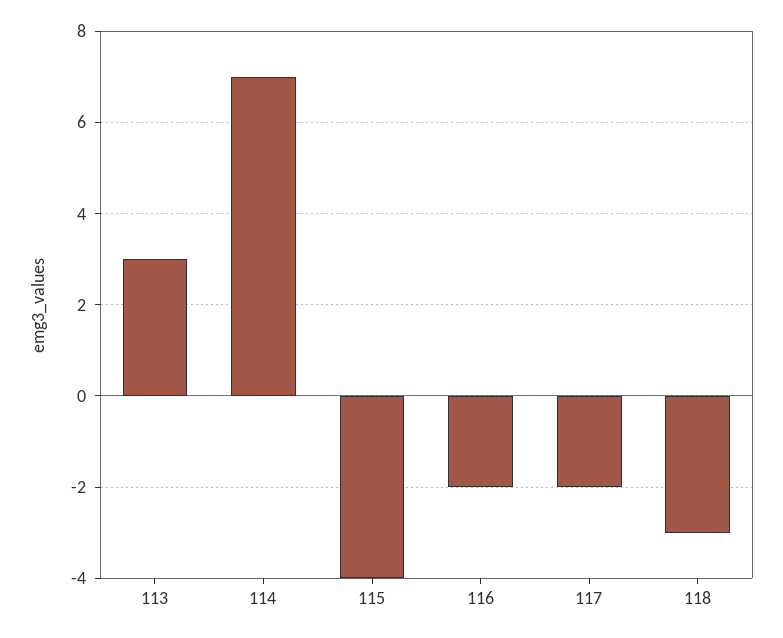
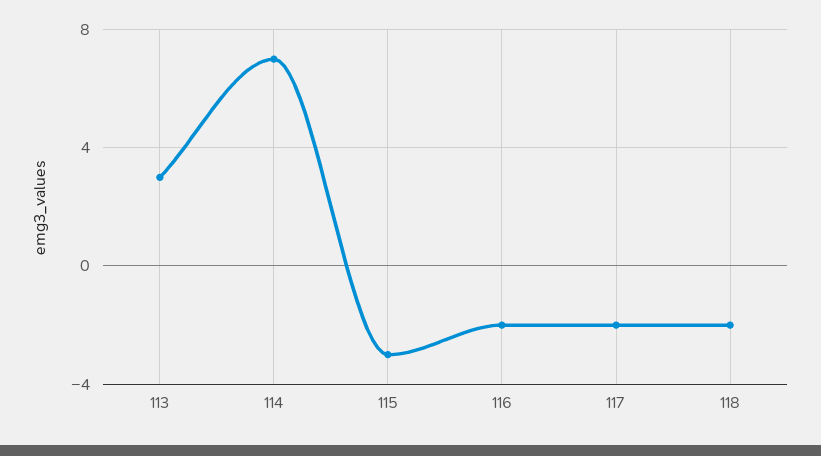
  {
    "113": 3,
    "114": 7,
-   "115": -4,
+   "115": -3,
    "116": -2,
    "117": -2,
-   "118": -3
+   "118": -2
  }

